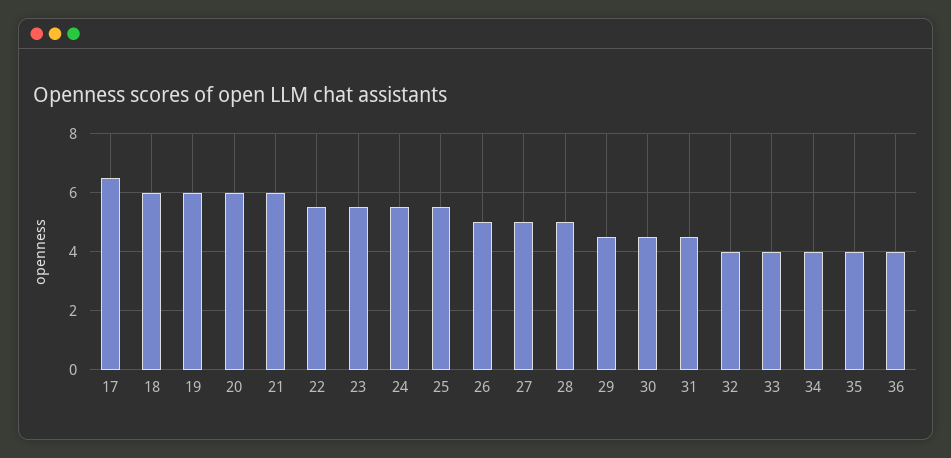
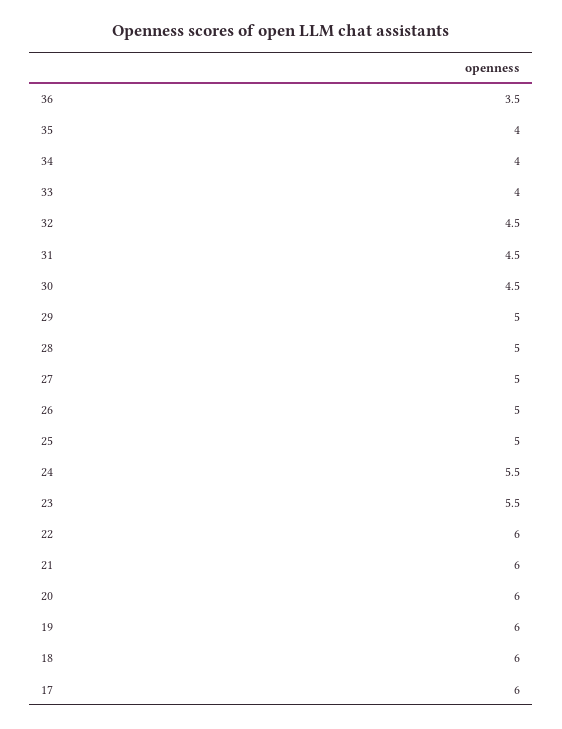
  {
-   "17": 6.5,
+   "17": 6,
    "18": 6,
    "19": 6,
    "20": 6,
    "21": 6,
-   "22": 5.5,
+   "22": 6,
    "23": 5.5,
    "24": 5.5,
-   "25": 5.5,
+   "25": 5,
    "26": 5,
    "27": 5,
    "28": 5,
-   "29": 4.5,
+   "29": 5,
    "30": 4.5,
    "31": 4.5,
-   "32": 4,
+   "32": 4.5,
    "33": 4,
    "34": 4,
    "35": 4,
-   "36": 4
+   "36": 3.5
  }

